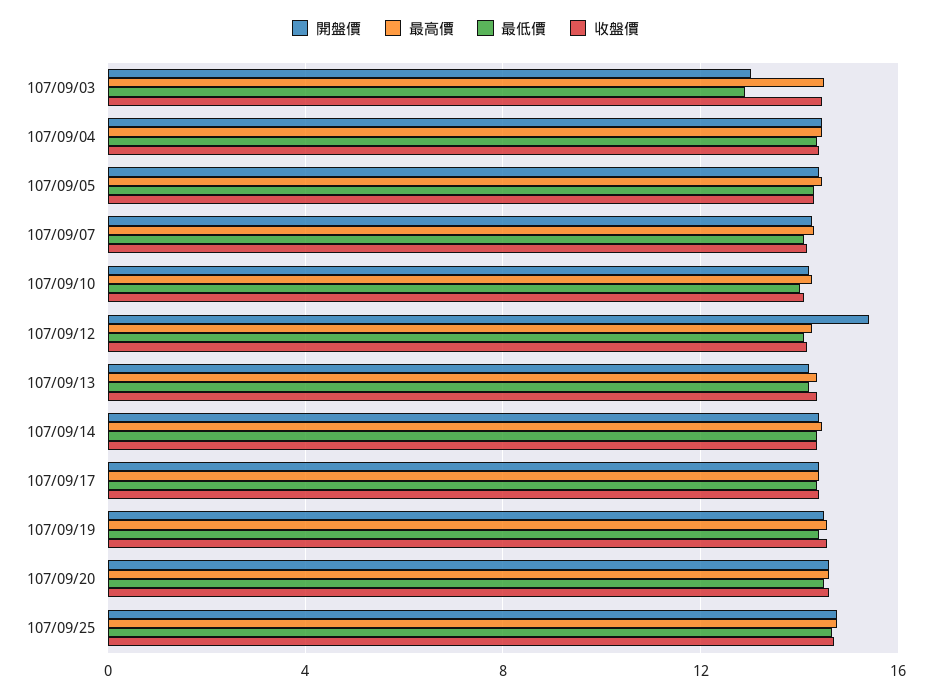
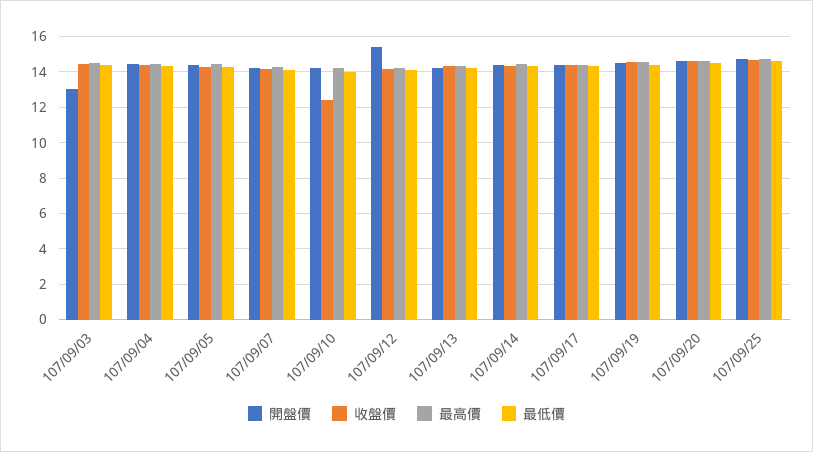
  {
    "開盤價": {
      "107/09/03": 13,
      "107/09/04": 14.5,
      "107/09/05": 14.5,
      "107/09/07": 14.5,
      "107/09/10": 14,
      "107/09/12": 15.5,
      "107/09/13": 14,
      "107/09/14": 14.5,
      "107/09/17": 14.5,
      "107/09/19": 14.5,
      "107/09/20": 14.5,
      "107/09/25": 15
    },
    "最高價": {
      "107/09/03": 14.5,
      "107/09/04": 14.5,
      "107/09/05": 14.5,
      "107/09/07": 14.5,
      "107/09/10": 14.5,
      "107/09/12": 14.5,
      "107/09/13": 14.5,
      "107/09/14": 14.5,
      "107/09/17": 14.5,
      "107/09/19": 14.5,
      "107/09/20": 14.5,
      "107/09/25": 15
    },
    "最低價": {
-     "107/09/03": 13,
+     "107/09/03": 14.5,
      "107/09/04": 14.5,
      "107/09/05": 14.5,
      "107/09/07": 14,
      "107/09/10": 14,
      "107/09/12": 14,
      "107/09/13": 14,
      "107/09/14": 14.5,
      "107/09/17": 14.5,
      "107/09/19": 14.5,
      "107/09/20": 14.5,
      "107/09/25": 14.5
    },
    "收盤價": {
      "107/09/03": 14.5,
      "107/09/04": 14.5,
      "107/09/05": 14.5,
      "107/09/07": 14,
-     "107/09/10": 14,
+     "107/09/10": 12.5,
      "107/09/12": 14,
      "107/09/13": 14.5,
      "107/09/14": 14.5,
      "107/09/17": 14.5,
      "107/09/19": 14.5,
      "107/09/20": 14.5,
      "107/09/25": 14.5
    }
  }

